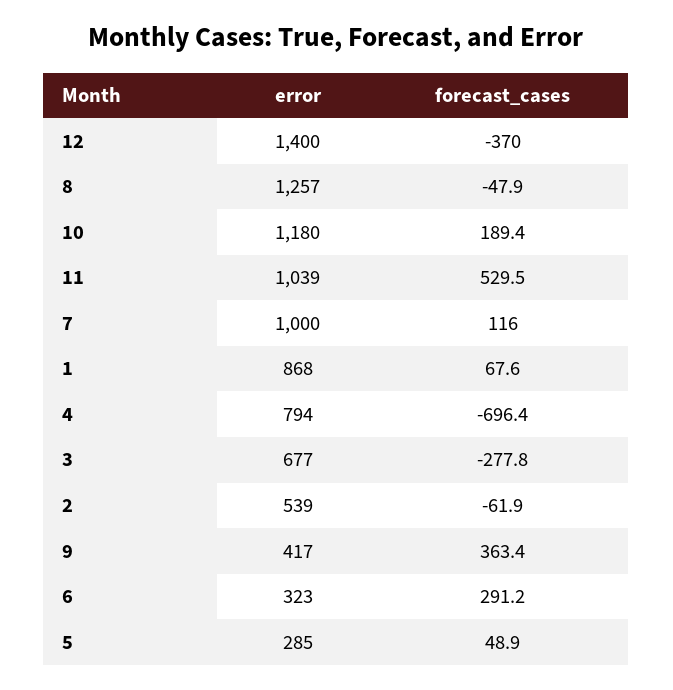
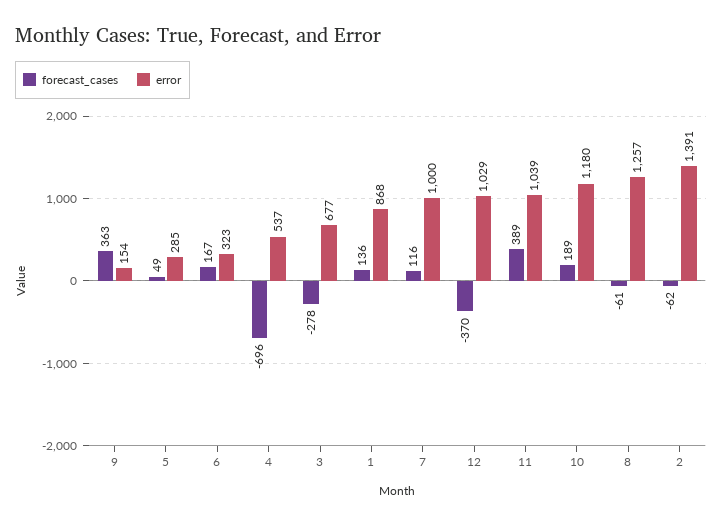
  {
    "error": {
-     "12": 1400,
+     "12": 1029,
      "8": 1257,
      "10": 1180,
      "11": 1039,
      "7": 1000,
      "1": 868,
-     "4": 794,
+     "4": 537,
      "3": 677,
-     "2": 539,
+     "2": 1391,
-     "9": 417,
+     "9": 154,
      "6": 323,
      "5": 285
    },
    "forecast_cases": {
      "12": -370,
-     "8": -47.9,
+     "8": -61,
      "10": 189.4,
-     "11": 529.5,
+     "11": 389,
      "7": 116,
-     "1": 67.6,
+     "1": 136,
      "4": -696.4,
      "3": -277.8,
      "2": -61.9,
      "9": 363.4,
-     "6": 291.2,
+     "6": 167,
      "5": 48.9
    }
  }

